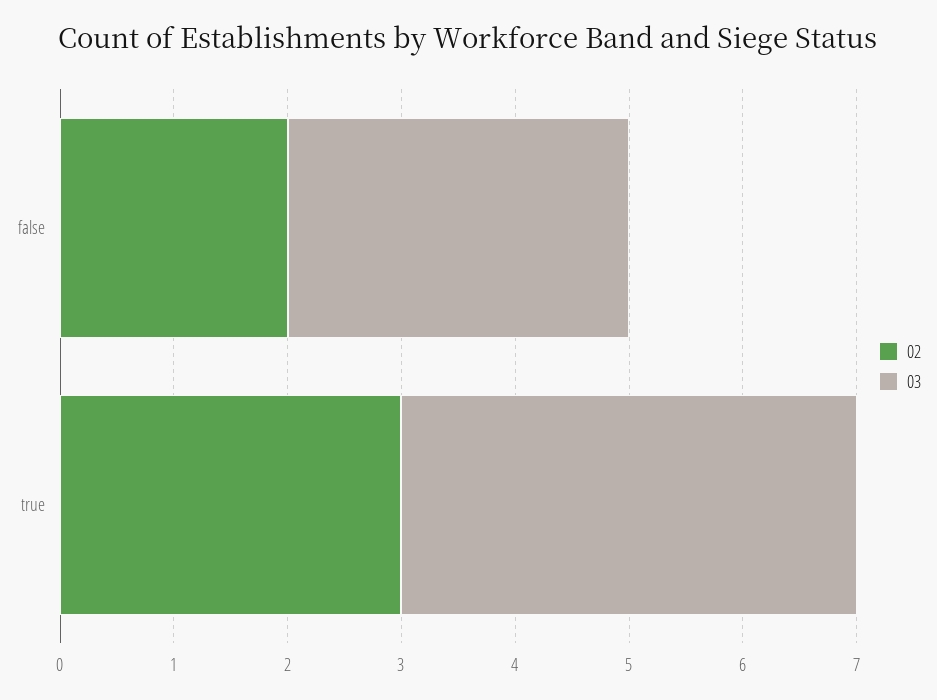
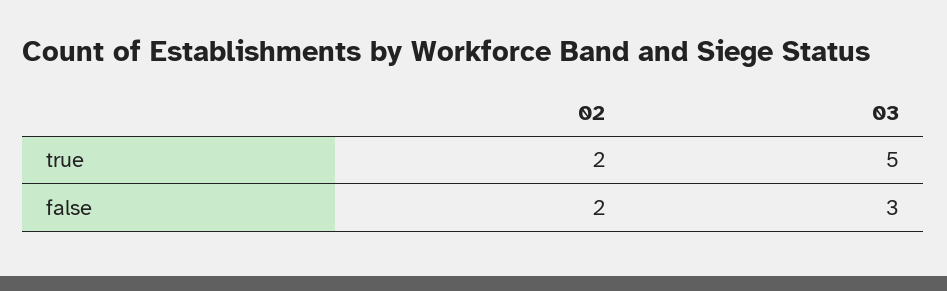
  {
    "02": {
      "false": 2,
-     "true": 3
+     "true": 2
    },
    "03": {
      "false": 3,
-     "true": 4
+     "true": 5
    }
  }

